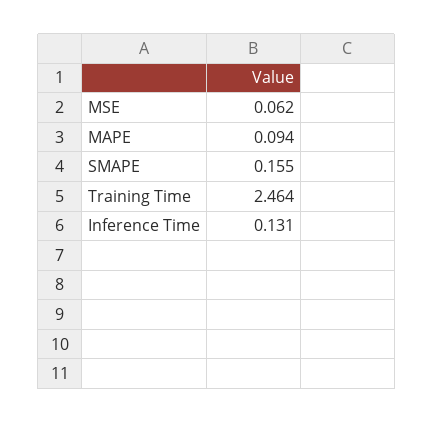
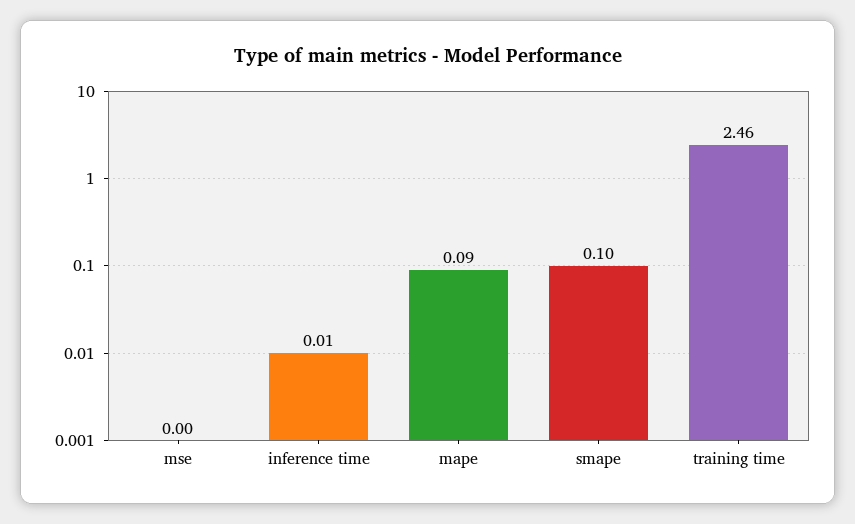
  {
-   "MSE": 0.062,
+   "MSE": 0,
    "MAPE": 0.094,
-   "SMAPE": 0.155,
+   "SMAPE": 0.1,
    "Training Time": 2.464,
-   "Inference Time": 0.131
+   "Inference Time": 0.01
  }

